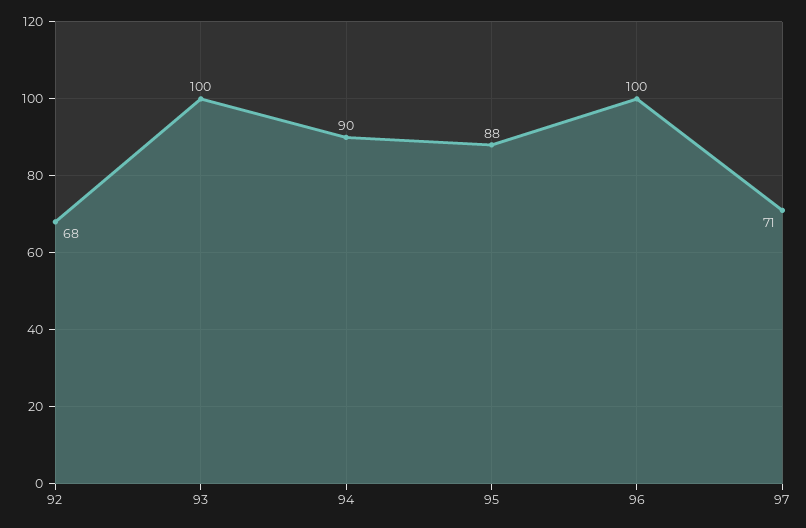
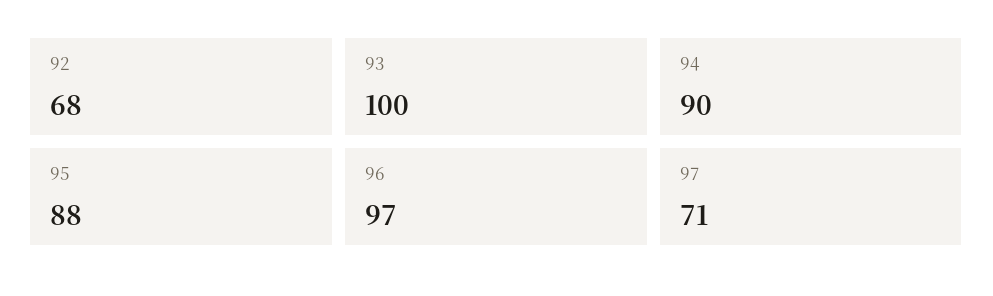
  {
    "92": 68,
    "93": 100,
    "94": 90,
    "95": 88,
-   "96": 100,
+   "96": 97,
    "97": 71
  }

